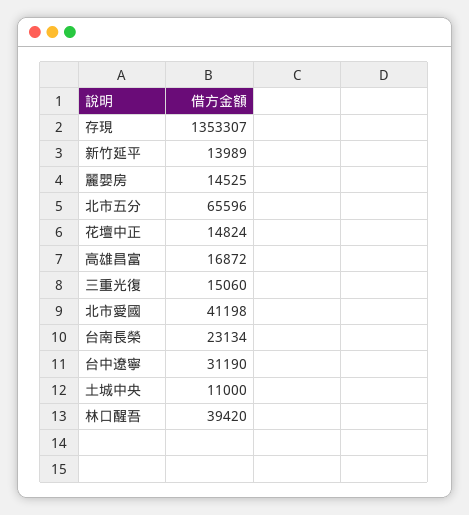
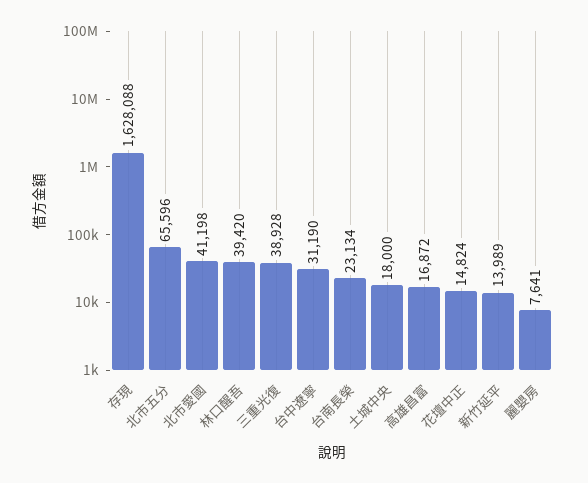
  {
-   "存現": 1353307,
+   "存現": 1628088,
    "新竹延平": 13989,
-   "麗嬰房": 14525,
+   "麗嬰房": 7641,
    "北市五分": 65596,
    "花壇中正": 14824,
    "高雄昌富": 16872,
-   "三重光復": 15060,
+   "三重光復": 38928,
    "北市愛國": 41198,
    "台南長榮": 23134,
    "台中遼寧": 31190,
-   "土城中央": 11000,
+   "土城中央": 18000,
    "林口醒吾": 39420
  }

